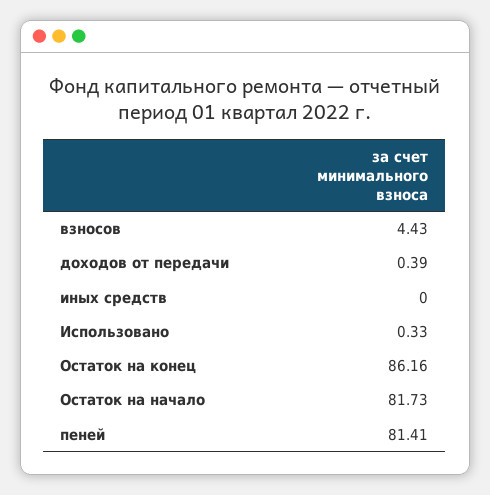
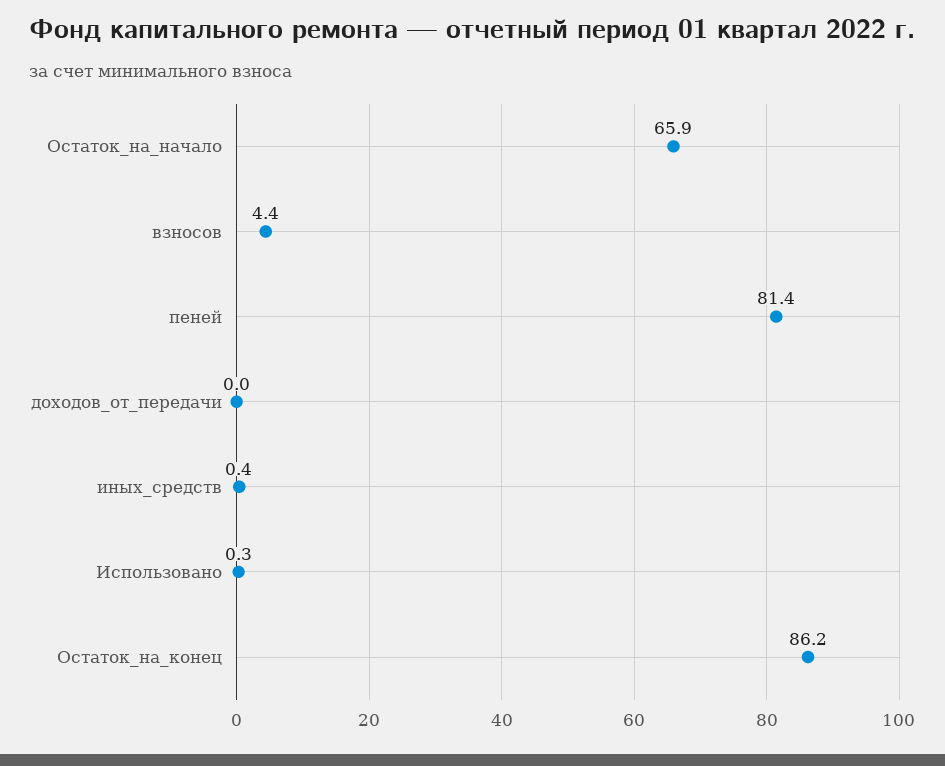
  {
    "взносов": 4.43,
-   "доходов от передачи": 0.39,
+   "доходов от передачи": 0,
-   "иных средств": 0,
+   "иных средств": 0.4,
    "Использовано": 0.33,
    "Остаток на конец": 86.16,
-   "Остаток на начало": 81.73,
+   "Остаток на начало": 65.9,
    "пеней": 81.41
  }

